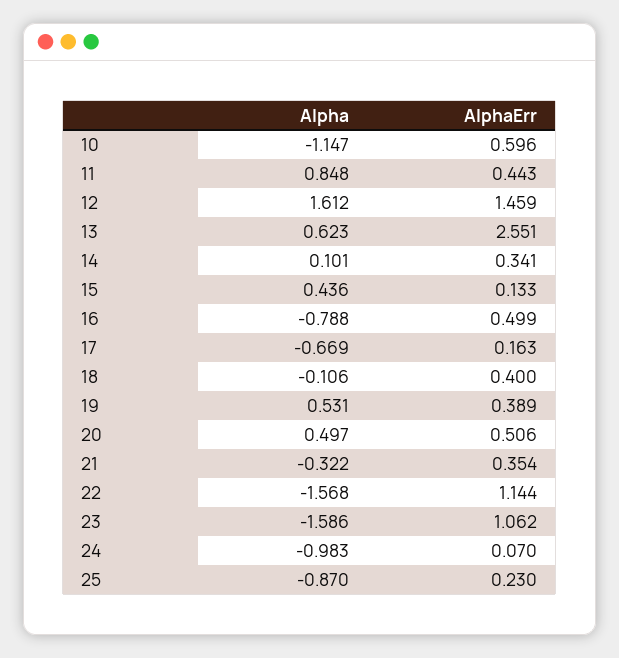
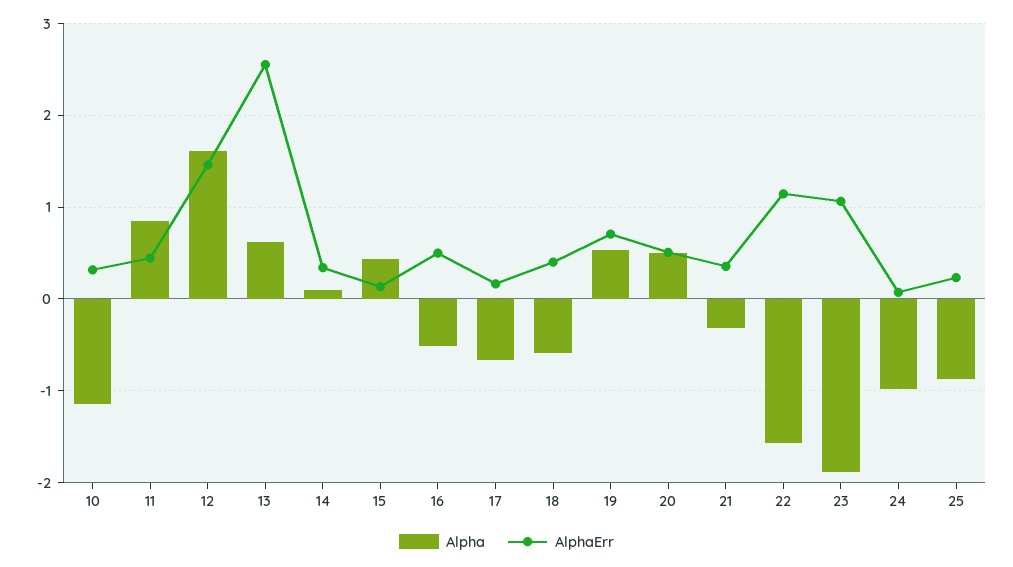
  {
    "Alpha": {
      "10": -1.147,
      "11": 0.848,
      "12": 1.612,
      "13": 0.623,
      "14": 0.101,
      "15": 0.436,
-     "16": -0.788,
+     "16": -0.5,
      "17": -0.669,
-     "18": -0.106,
+     "18": -0.6,
      "19": 0.531,
      "20": 0.497,
      "21": -0.322,
      "22": -1.568,
-     "23": -1.586,
+     "23": -1.9,
      "24": -0.983,
      "25": -0.87
    },
    "AlphaErr": {
-     "10": 0.596,
+     "10": 0.3,
      "11": 0.443,
      "12": 1.459,
      "13": 2.551,
      "14": 0.341,
      "15": 0.133,
      "16": 0.499,
      "17": 0.163,
      "18": 0.4,
-     "19": 0.389,
+     "19": 0.7,
      "20": 0.506,
      "21": 0.354,
      "22": 1.144,
      "23": 1.062,
      "24": 0.07,
      "25": 0.23
    }
  }

